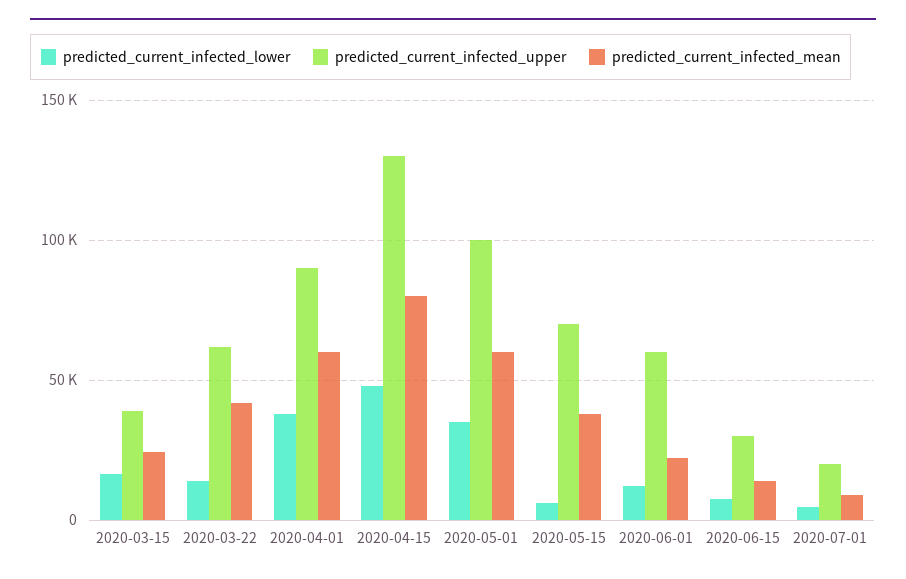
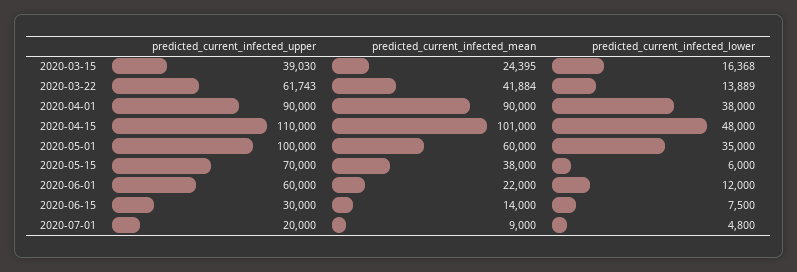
  {
    "predicted_current_infected_lower": {
      "2020-03-15": 16368,
      "2020-03-22": 13889,
      "2020-04-01": 38000,
      "2020-04-15": 48000,
      "2020-05-01": 35000,
      "2020-05-15": 6000,
      "2020-06-01": 12000,
      "2020-06-15": 7500,
      "2020-07-01": 4800
    },
    "predicted_current_infected_upper": {
      "2020-03-15": 39030,
      "2020-03-22": 61743,
      "2020-04-01": 90000,
-     "2020-04-15": 130000,
+     "2020-04-15": 110000,
      "2020-05-01": 100000,
      "2020-05-15": 70000,
      "2020-06-01": 60000,
      "2020-06-15": 30000,
      "2020-07-01": 20000
    },
    "predicted_current_infected_mean": {
      "2020-03-15": 24395,
      "2020-03-22": 41884,
-     "2020-04-01": 60000,
+     "2020-04-01": 90000,
-     "2020-04-15": 80000,
+     "2020-04-15": 101000,
      "2020-05-01": 60000,
      "2020-05-15": 38000,
      "2020-06-01": 22000,
      "2020-06-15": 14000,
      "2020-07-01": 9000
    }
  }

